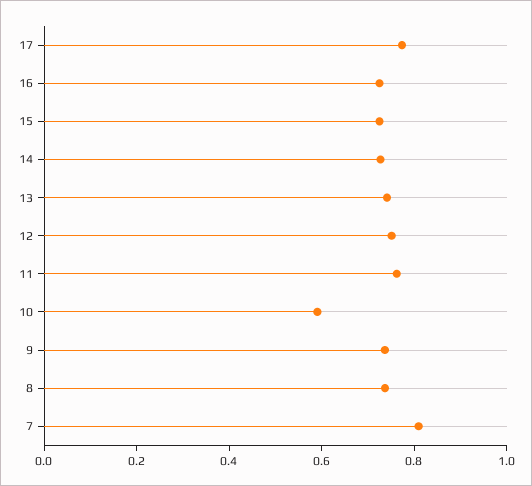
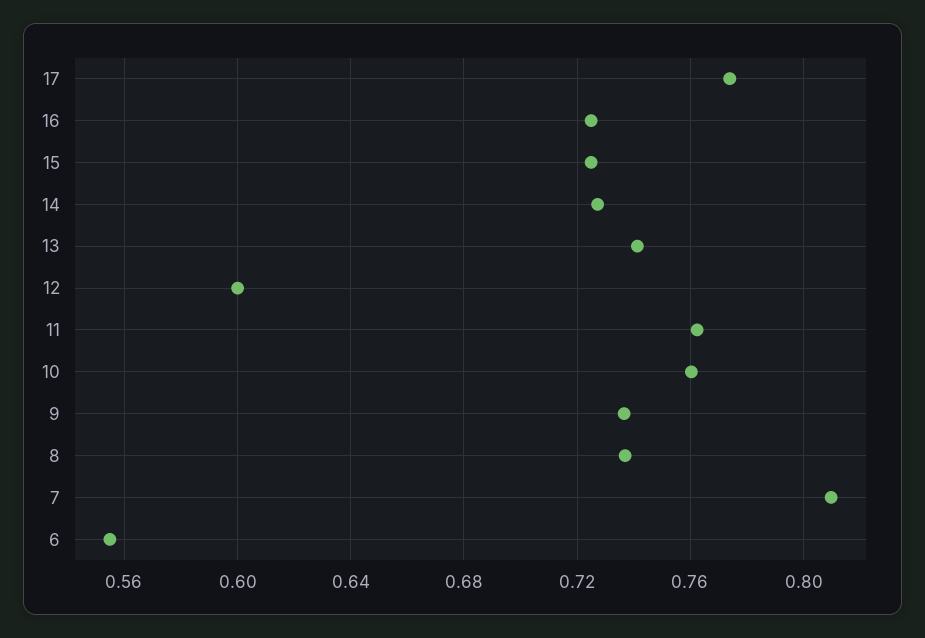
  {
    "17": 0.775,
    "16": 0.725,
    "15": 0.725,
    "14": 0.725,
    "13": 0.74,
-   "12": 0.75,
+   "12": 0.6,
    "11": 0.76,
-   "10": 0.6,
+   "10": 0.76,
    "9": 0.735,
    "8": 0.735,
-   "7": 0.81
+   "7": 0.81,
+   "6": 0.555
  }

